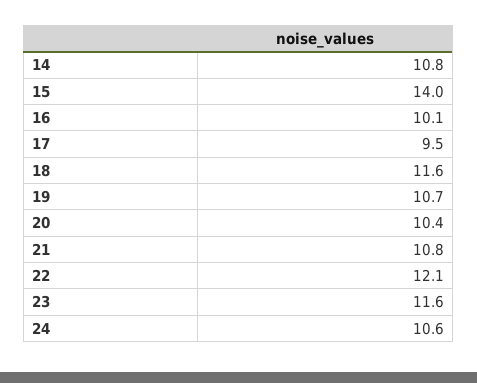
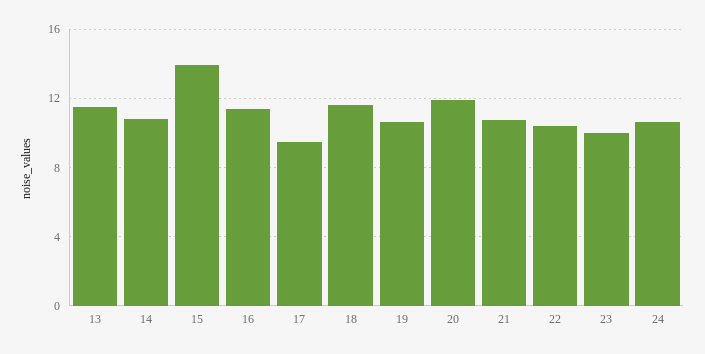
  {
    "14": 10.8,
    "15": 14,
-   "16": 10.1,
+   "16": 11.5,
    "17": 9.5,
    "18": 11.6,
    "19": 10.7,
-   "20": 10.4,
+   "20": 12,
    "21": 10.8,
-   "22": 12.1,
+   "22": 10.5,
-   "23": 11.6,
+   "23": 10,
-   "24": 10.6
+   "24": 10.6,
+   "13": 11.5
  }

